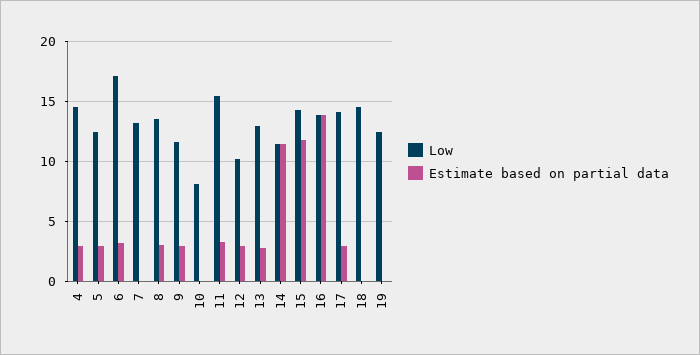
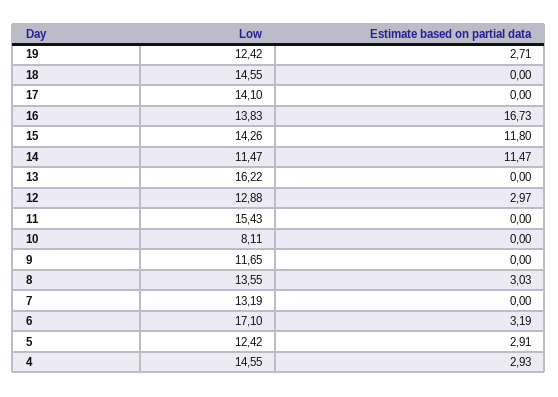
  {
    "Low": {
      "4": 14.55,
      "5": 12.42,
      "6": 17.1,
      "7": 13.19,
      "8": 13.55,
      "9": 11.65,
      "10": 8.11,
      "11": 15.43,
-     "12": 10,
+     "12": 12.88,
-     "13": 13,
+     "13": 16.22,
      "14": 11.47,
      "15": 14.26,
      "16": 13.83,
      "17": 14.1,
      "18": 14.55,
      "19": 12.42
    },
    "Estimate based on partial data": {
      "4": 2.93,
      "5": 2.91,
      "6": 3.19,
      "7": 0,
      "8": 3.03,
-     "9": 3,
+     "9": 0,
      "10": 0,
-     "11": 3,
+     "11": 0,
      "12": 2.97,
-     "13": 3,
+     "13": 0,
      "14": 11.47,
      "15": 11.8,
-     "16": 14,
+     "16": 16.73,
-     "17": 3,
+     "17": 0,
      "18": 0,
-     "19": 0
+     "19": 2.71
    }
  }

